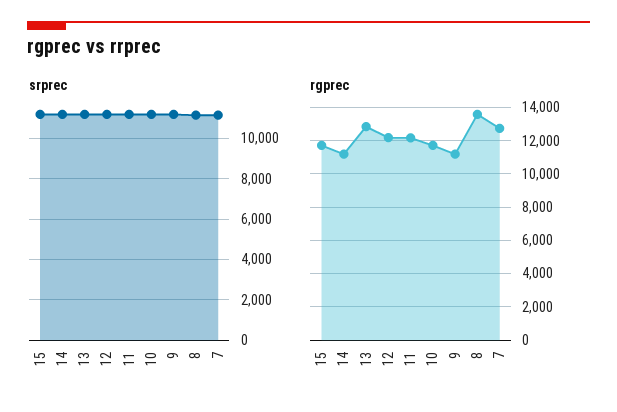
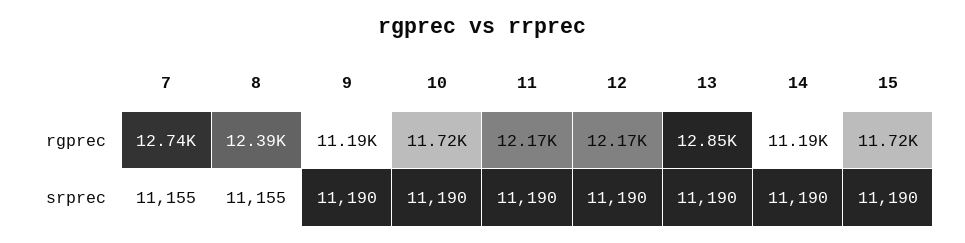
  {
    "srprec": {
      "15": 11190,
      "14": 11190,
      "13": 11190,
      "12": 11190,
      "11": 11190,
      "10": 11190,
      "9": 11190,
      "8": 11155,
      "7": 11155
    },
    "rgprec": {
      "15": 11720,
      "14": 11190,
      "13": 12850,
      "12": 12170,
      "11": 12170,
      "10": 11720,
      "9": 11190,
-     "8": 13500,
+     "8": 12390,
      "7": 12740
    }
  }

